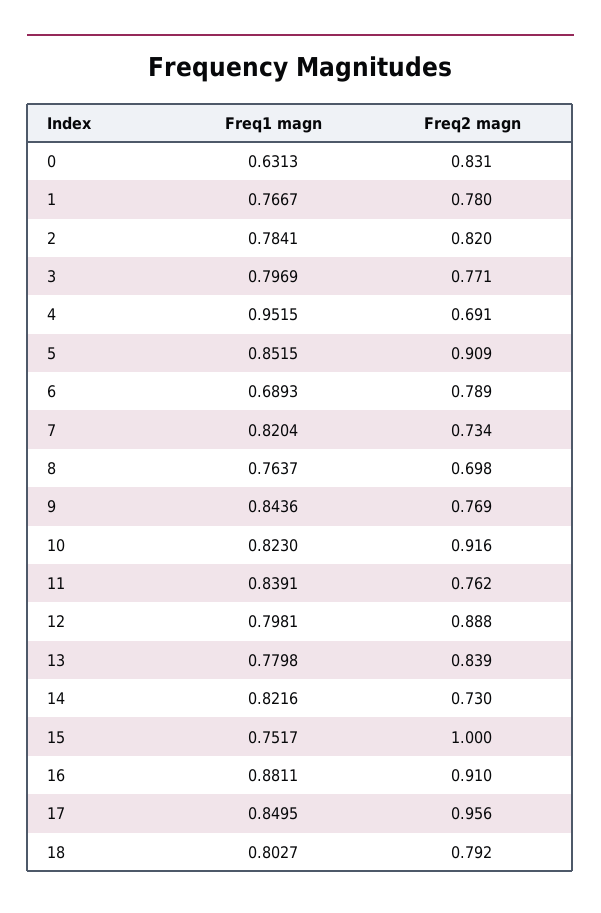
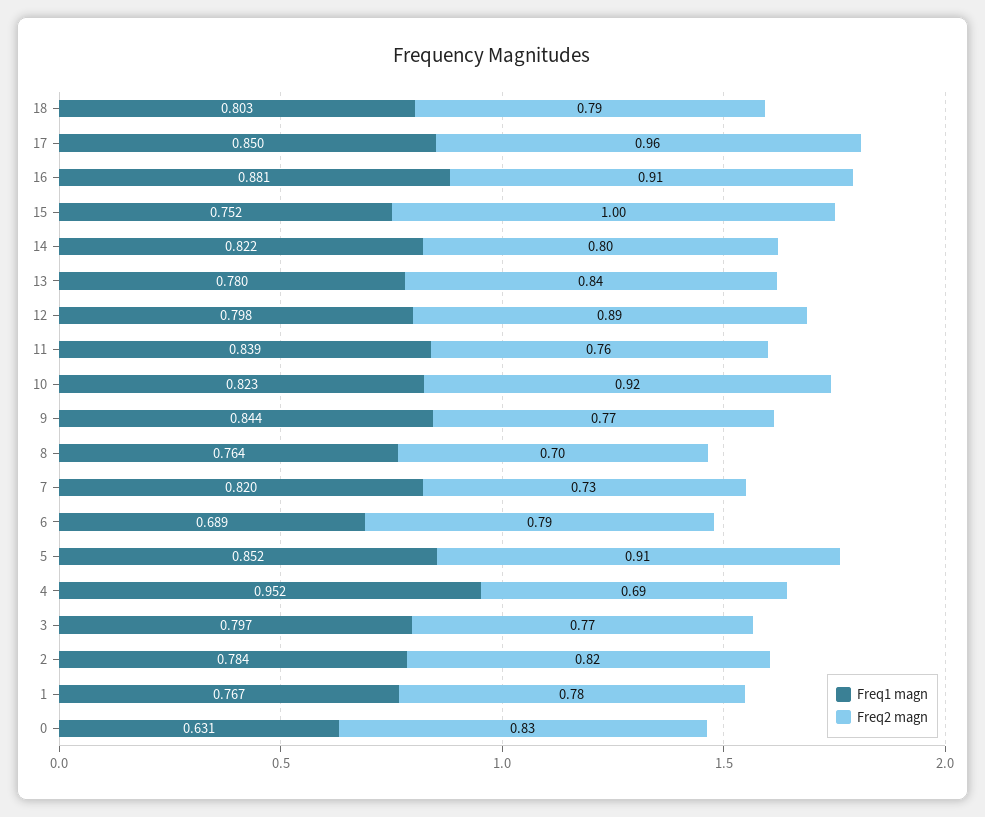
  {
    "Freq1 magn": {
      "0": 0.6313,
      "1": 0.7667,
      "2": 0.7841,
      "3": 0.7969,
      "4": 0.9515,
      "5": 0.8515,
      "6": 0.6893,
      "7": 0.8204,
      "8": 0.7637,
      "9": 0.8436,
      "10": 0.823,
      "11": 0.8391,
      "12": 0.7981,
      "13": 0.7798,
      "14": 0.8216,
      "15": 0.7517,
      "16": 0.8811,
      "17": 0.8495,
      "18": 0.8027
    },
    "Freq2 magn": {
      "0": 0.831,
      "1": 0.78,
      "2": 0.82,
      "3": 0.771,
      "4": 0.691,
      "5": 0.909,
      "6": 0.789,
      "7": 0.734,
      "8": 0.698,
      "9": 0.769,
      "10": 0.916,
      "11": 0.762,
      "12": 0.888,
      "13": 0.839,
-     "14": 0.73,
+     "14": 0.8,
      "15": 1,
      "16": 0.91,
      "17": 0.956,
      "18": 0.792
    }
  }

